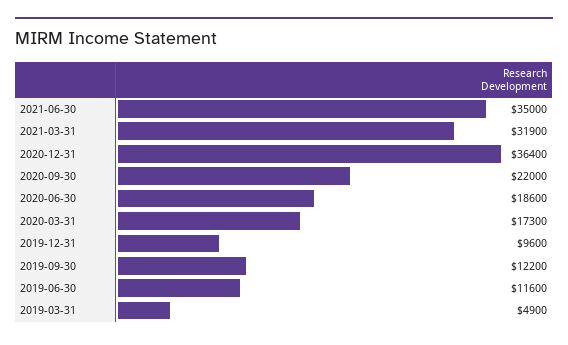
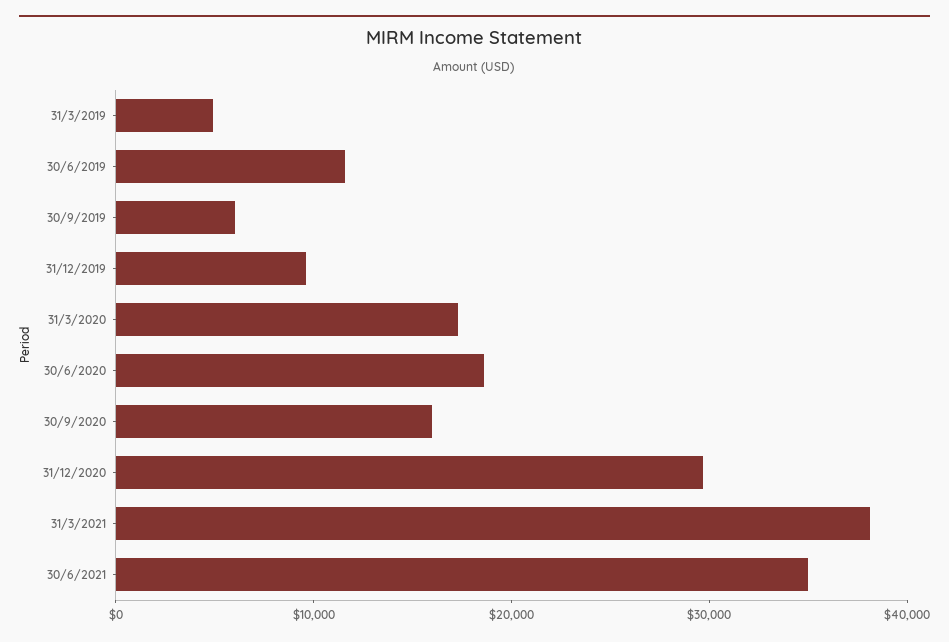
  {
    "2021-06-30": 35000,
-   "2021-03-31": 31900,
+   "2021-03-31": 38000,
-   "2020-12-31": 36400,
+   "2020-12-31": 30000,
-   "2020-09-30": 22000,
+   "2020-09-30": 16000,
    "2020-06-30": 18600,
    "2020-03-31": 17300,
    "2019-12-31": 9600,
-   "2019-09-30": 12200,
+   "2019-09-30": 6000,
    "2019-06-30": 11600,
    "2019-03-31": 4900
  }

